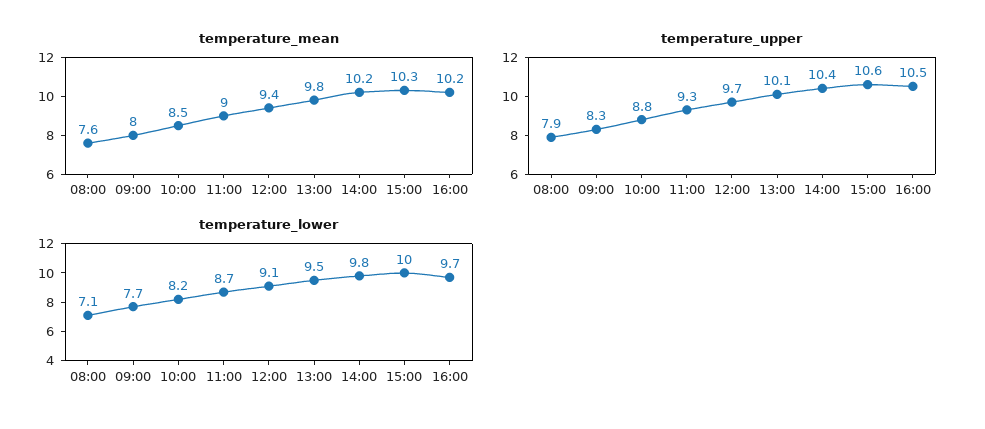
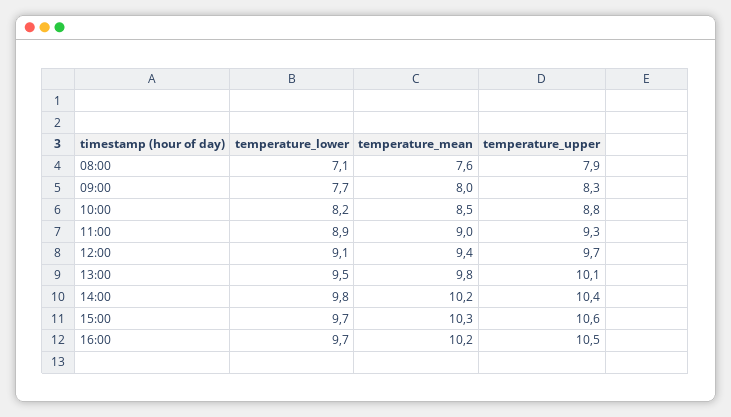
  {
    "temperature_mean": {
      "08:00": 7.6,
      "09:00": 8,
      "10:00": 8.5,
      "11:00": 9,
      "12:00": 9.4,
      "13:00": 9.8,
      "14:00": 10.2,
      "15:00": 10.3,
      "16:00": 10.2
    },
    "temperature_upper": {
      "08:00": 7.9,
      "09:00": 8.3,
      "10:00": 8.8,
      "11:00": 9.3,
      "12:00": 9.7,
      "13:00": 10.1,
      "14:00": 10.4,
      "15:00": 10.6,
      "16:00": 10.5
    },
    "temperature_lower": {
      "08:00": 7.1,
      "09:00": 7.7,
      "10:00": 8.2,
-     "11:00": 8.7,
+     "11:00": 8.9,
      "12:00": 9.1,
      "13:00": 9.5,
      "14:00": 9.8,
-     "15:00": 10,
+     "15:00": 9.7,
      "16:00": 9.7
    }
  }

